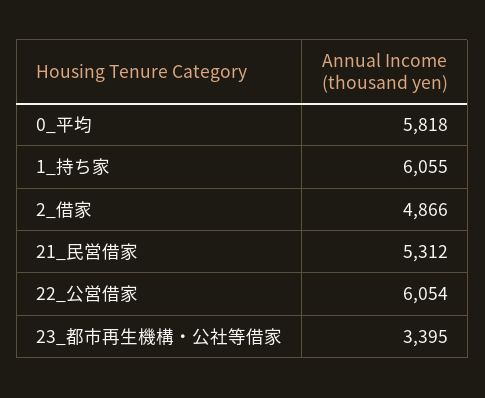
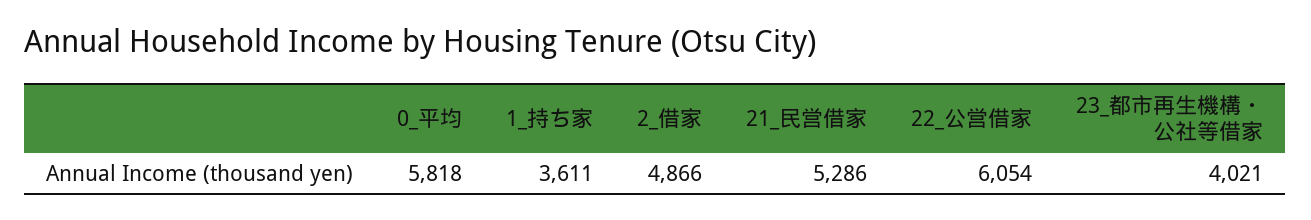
  {
    "0_平均": 5818,
-   "1_持ち家": 6055,
+   "1_持ち家": 3611,
    "2_借家": 4866,
-   "21_民営借家": 5312,
+   "21_民営借家": 5286,
    "22_公営借家": 6054,
-   "23_都市再生機構・公社等借家": 3395
+   "23_都市再生機構・公社等借家": 4021
  }

